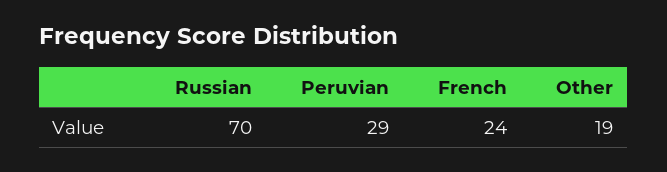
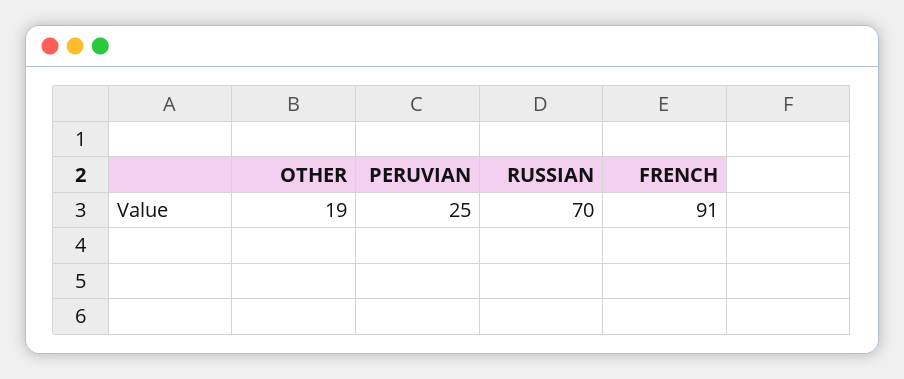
  {
    "Russian": 70,
-   "Peruvian": 29,
+   "Peruvian": 25,
-   "French": 24,
+   "French": 91,
    "Other": 19
  }

